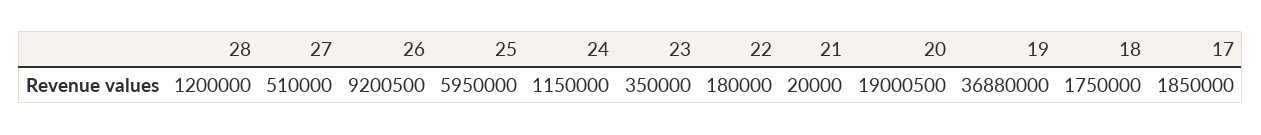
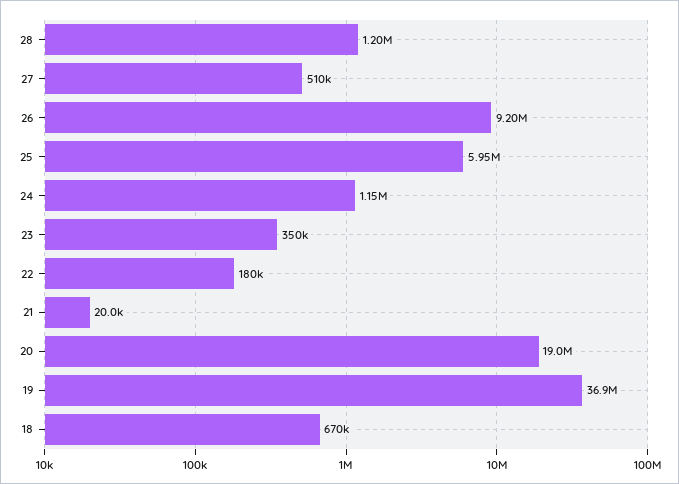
  {
    "28": 1200000,
    "27": 510000,
    "26": 9200500,
    "25": 5950000,
    "24": 1150000,
    "23": 350000,
    "22": 180000,
    "21": 20000,
    "20": 19000500,
    "19": 36880000,
-   "18": 1750000,
+   "18": 670000
-   "17": 1850000
  }

